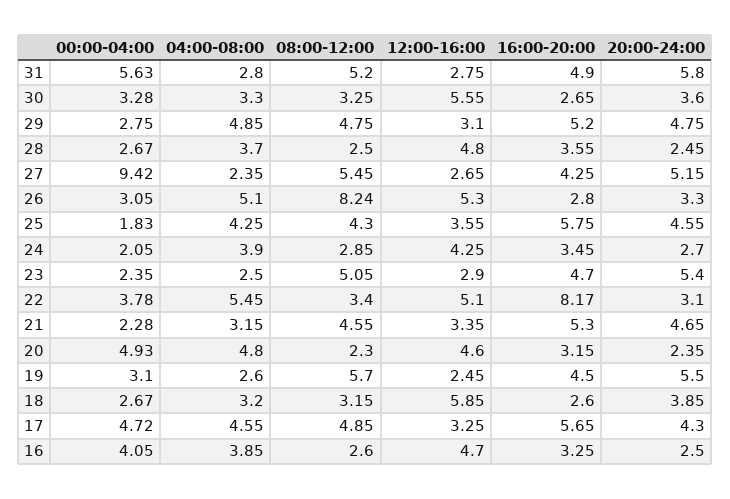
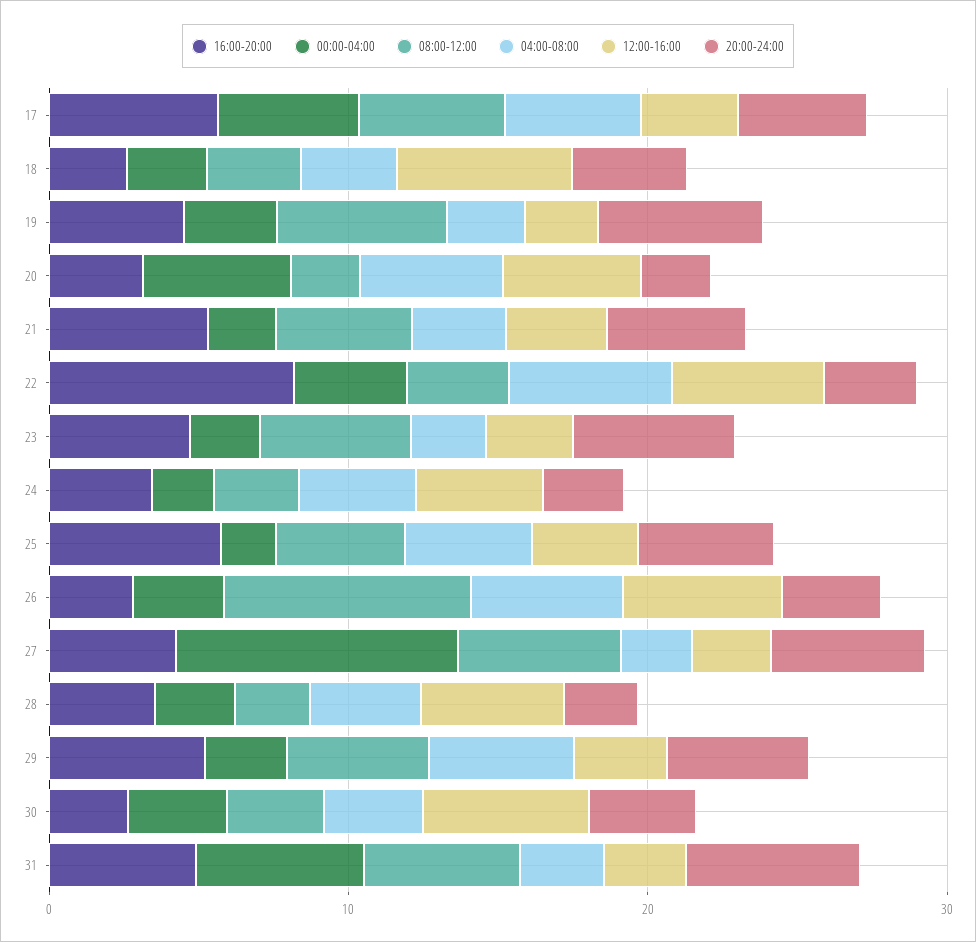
  {
    "00:00-04:00": {
      "31": 5.63,
      "30": 3.28,
      "29": 2.75,
      "28": 2.67,
      "27": 9.42,
      "26": 3.05,
      "25": 1.83,
      "24": 2.05,
      "23": 2.35,
      "22": 3.78,
      "21": 2.28,
      "20": 4.93,
      "19": 3.1,
      "18": 2.67,
-     "17": 4.72,
+     "17": 4.72
-     "16": 4.05
    },
    "04:00-08:00": {
      "31": 2.8,
      "30": 3.3,
      "29": 4.85,
      "28": 3.7,
      "27": 2.35,
      "26": 5.1,
      "25": 4.25,
      "24": 3.9,
      "23": 2.5,
      "22": 5.45,
      "21": 3.15,
      "20": 4.8,
      "19": 2.6,
      "18": 3.2,
-     "17": 4.55,
+     "17": 4.55
-     "16": 3.85
    },
    "08:00-12:00": {
      "31": 5.2,
      "30": 3.25,
      "29": 4.75,
      "28": 2.5,
      "27": 5.45,
      "26": 8.24,
      "25": 4.3,
      "24": 2.85,
      "23": 5.05,
      "22": 3.4,
      "21": 4.55,
      "20": 2.3,
      "19": 5.7,
      "18": 3.15,
-     "17": 4.85,
+     "17": 4.85
-     "16": 2.6
    },
    "12:00-16:00": {
      "31": 2.75,
      "30": 5.55,
      "29": 3.1,
      "28": 4.8,
      "27": 2.65,
      "26": 5.3,
      "25": 3.55,
      "24": 4.25,
      "23": 2.9,
      "22": 5.1,
      "21": 3.35,
      "20": 4.6,
      "19": 2.45,
      "18": 5.85,
-     "17": 3.25,
+     "17": 3.25
-     "16": 4.7
    },
    "16:00-20:00": {
      "31": 4.9,
      "30": 2.65,
      "29": 5.2,
      "28": 3.55,
      "27": 4.25,
      "26": 2.8,
      "25": 5.75,
      "24": 3.45,
      "23": 4.7,
      "22": 8.17,
      "21": 5.3,
      "20": 3.15,
      "19": 4.5,
      "18": 2.6,
-     "17": 5.65,
+     "17": 5.65
-     "16": 3.25
    },
    "20:00-24:00": {
      "31": 5.8,
      "30": 3.6,
      "29": 4.75,
      "28": 2.45,
      "27": 5.15,
      "26": 3.3,
      "25": 4.55,
      "24": 2.7,
      "23": 5.4,
      "22": 3.1,
      "21": 4.65,
      "20": 2.35,
      "19": 5.5,
      "18": 3.85,
-     "17": 4.3,
+     "17": 4.3
-     "16": 2.5
    }
  }

